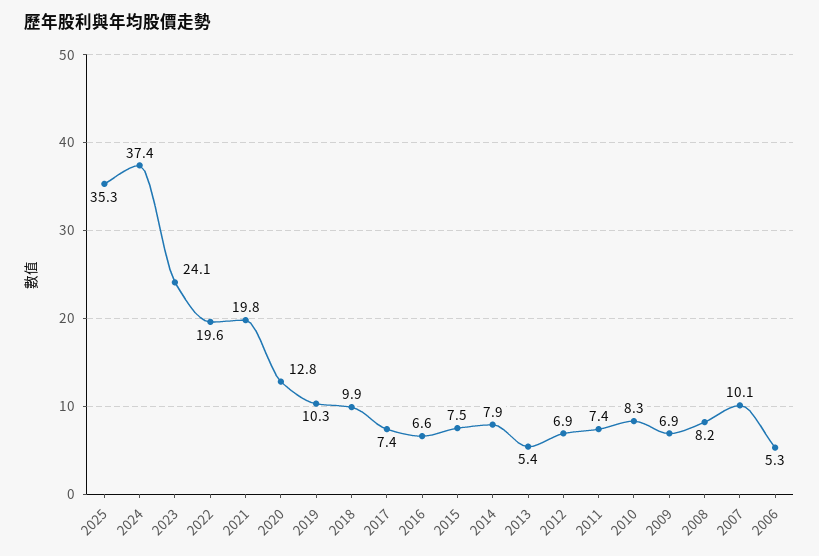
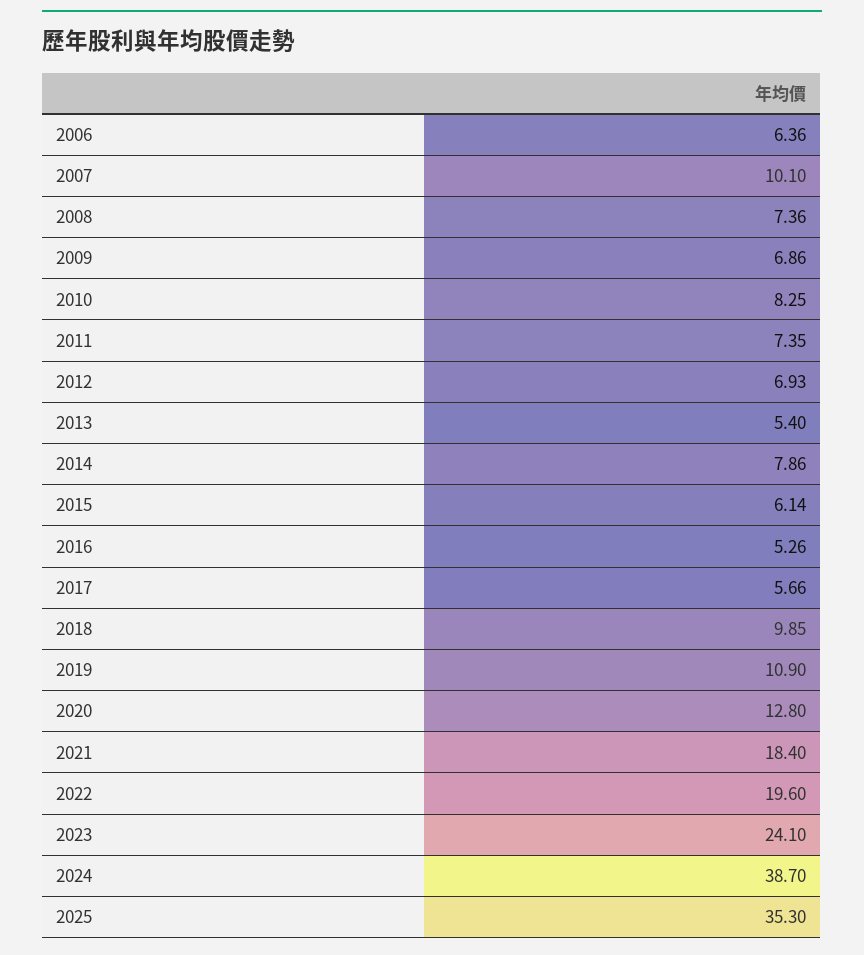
  {
    "2025": 35.3,
-   "2024": 37.4,
+   "2024": 38.7,
    "2023": 24.1,
    "2022": 19.6,
-   "2021": 19.8,
+   "2021": 18.4,
    "2020": 12.8,
-   "2019": 10.3,
+   "2019": 10.9,
    "2018": 9.85,
-   "2017": 7.4,
+   "2017": 5.66,
-   "2016": 6.6,
+   "2016": 5.26,
-   "2015": 7.5,
+   "2015": 6.14,
    "2014": 7.86,
    "2013": 5.4,
    "2012": 6.93,
    "2011": 7.35,
    "2010": 8.25,
    "2009": 6.86,
-   "2008": 8.2,
+   "2008": 7.36,
    "2007": 10.1,
-   "2006": 5.3
+   "2006": 6.36
  }

